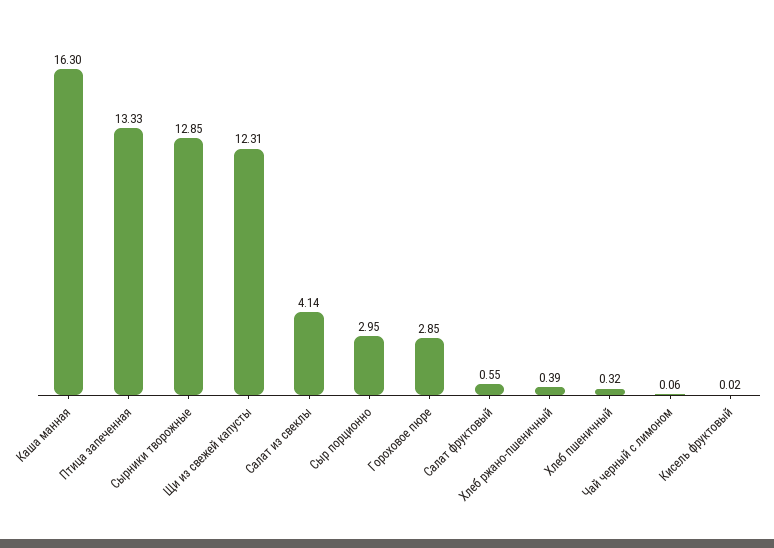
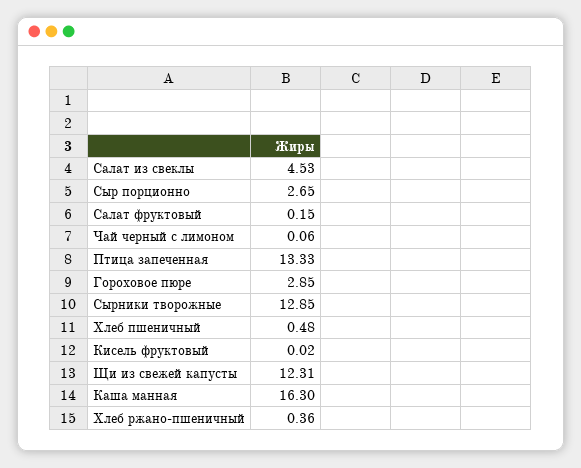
  {
    "Каша манная": 16.3,
    "Птица запеченная": 13.33,
    "Сырники творожные": 12.85,
    "Щи из свежей капусты": 12.31,
-   "Салат из свеклы": 4.14,
+   "Салат из свеклы": 4.53,
-   "Сыр порционно": 2.95,
+   "Сыр порционно": 2.65,
    "Гороховое пюре": 2.85,
-   "Салат фруктовый": 0.55,
+   "Салат фруктовый": 0.15,
-   "Хлеб ржано-пшеничный": 0.39,
+   "Хлеб ржано-пшеничный": 0.36,
-   "Хлеб пшеничный": 0.32,
+   "Хлеб пшеничный": 0.48,
    "Чай черный с лимоном": 0.06,
    "Кисель фруктовый": 0.02
  }

